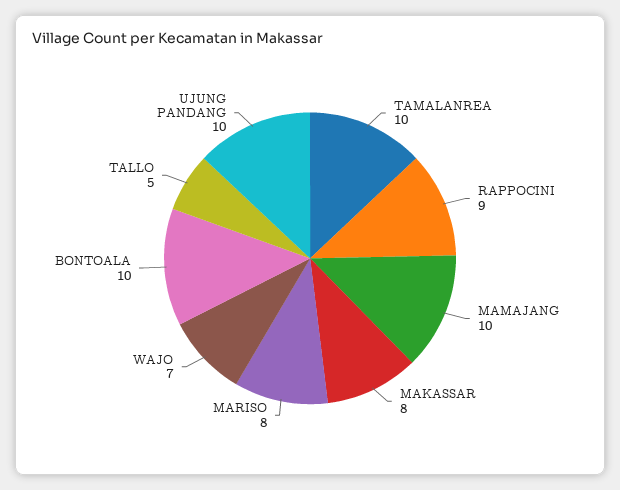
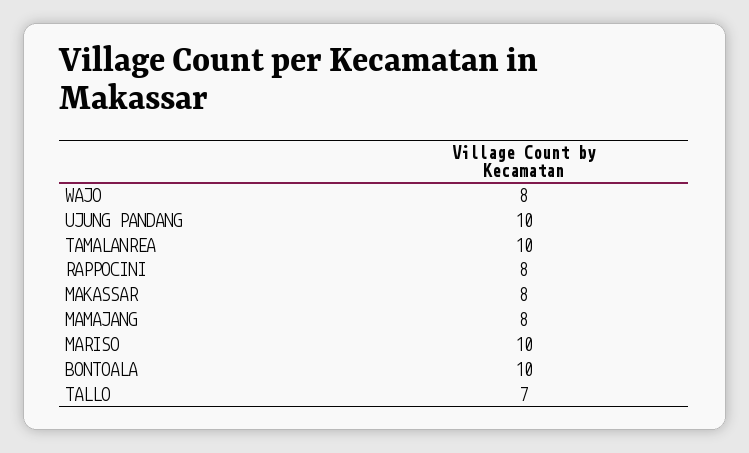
  {
    "TAMALANREA": 10,
-   "RAPPOCINI": 9,
+   "RAPPOCINI": 8,
-   "MAMAJANG": 10,
+   "MAMAJANG": 8,
    "MAKASSAR": 8,
-   "MARISO": 8,
+   "MARISO": 10,
-   "WAJO": 7,
+   "WAJO": 8,
    "BONTOALA": 10,
-   "TALLO": 5,
+   "TALLO": 7,
    "UJUNG PANDANG": 10
  }

